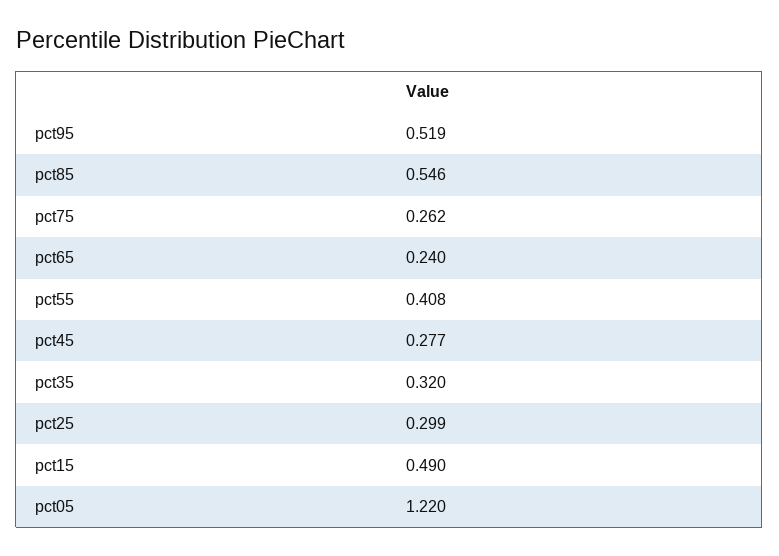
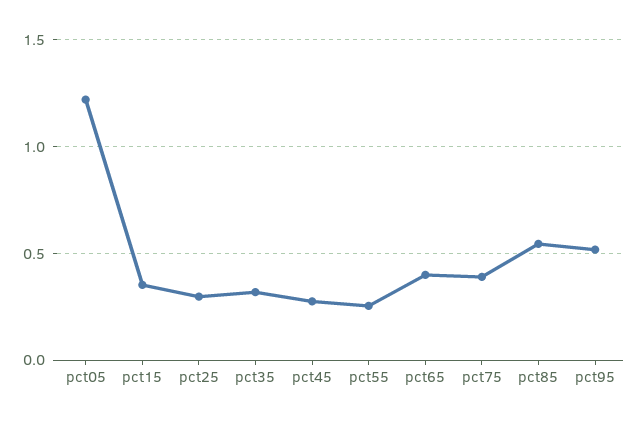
  {
    "pct95": 0.519,
    "pct85": 0.546,
-   "pct75": 0.262,
+   "pct75": 0.4,
-   "pct65": 0.24,
+   "pct65": 0.4,
-   "pct55": 0.408,
+   "pct55": 0.25,
    "pct45": 0.277,
    "pct35": 0.32,
    "pct25": 0.299,
-   "pct15": 0.49,
+   "pct15": 0.35,
    "pct05": 1.22
  }

